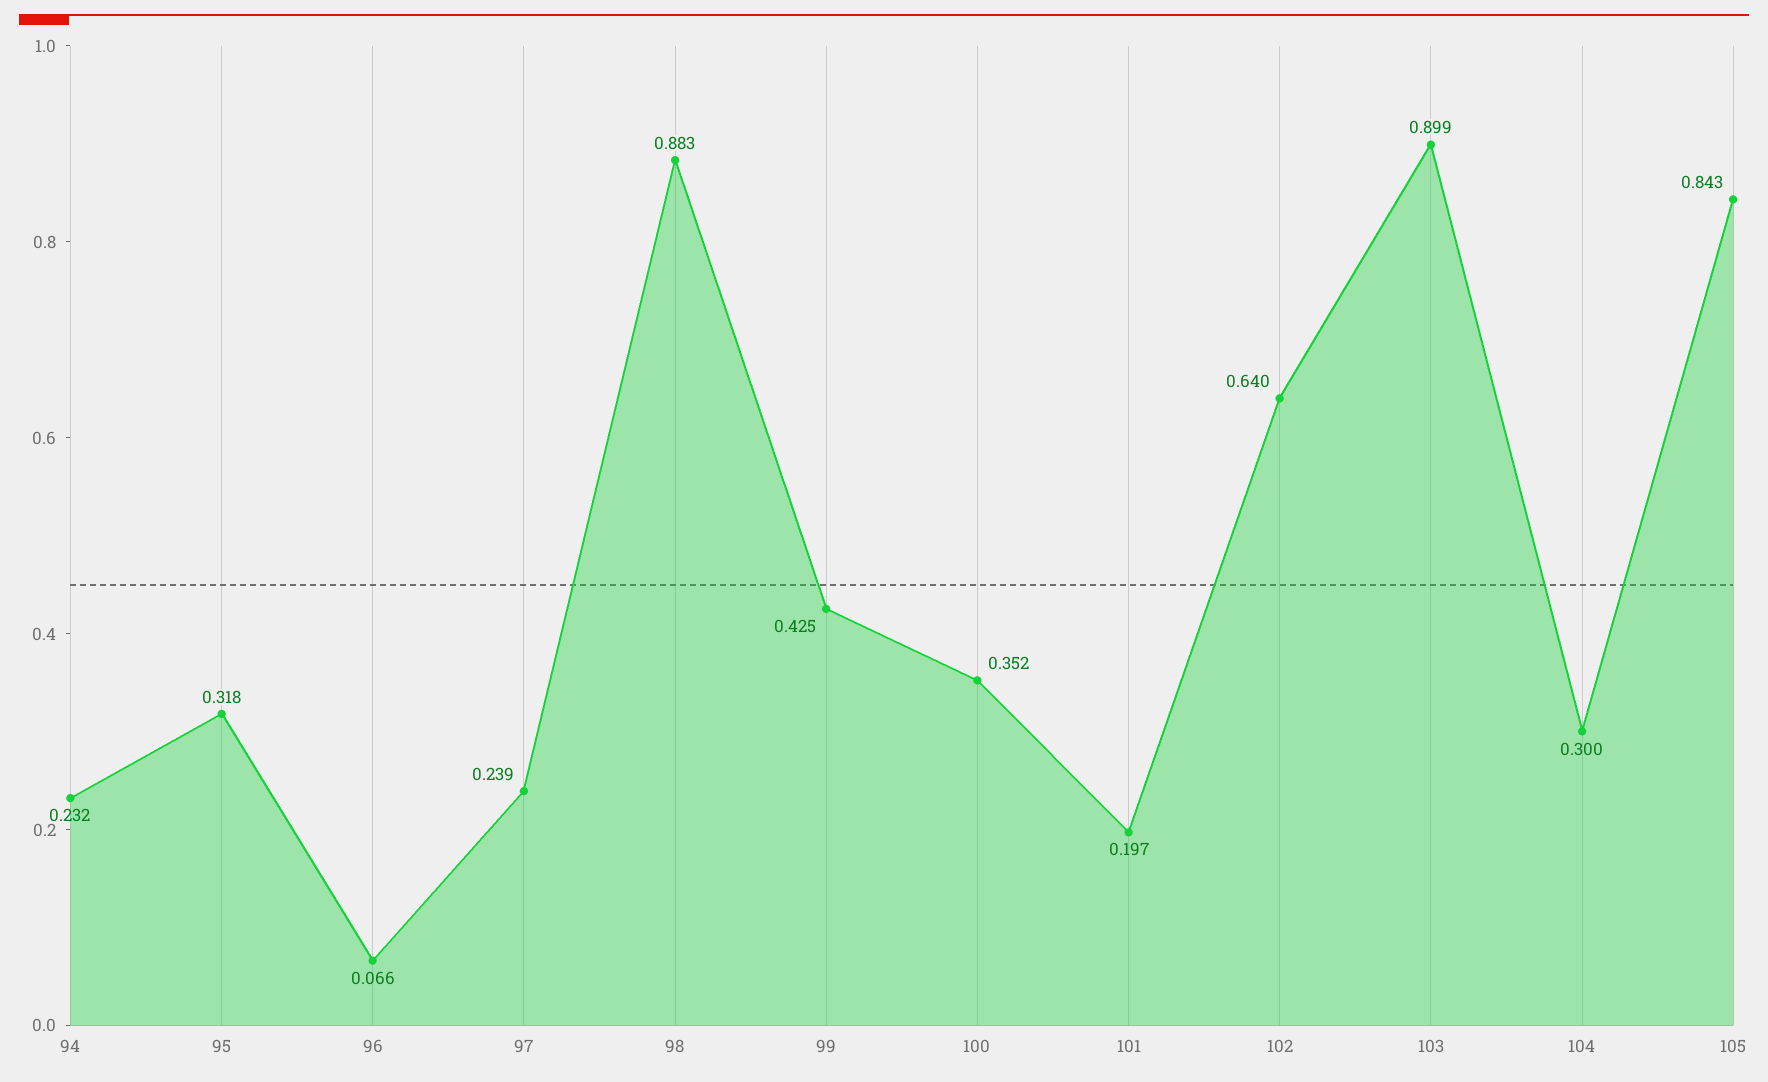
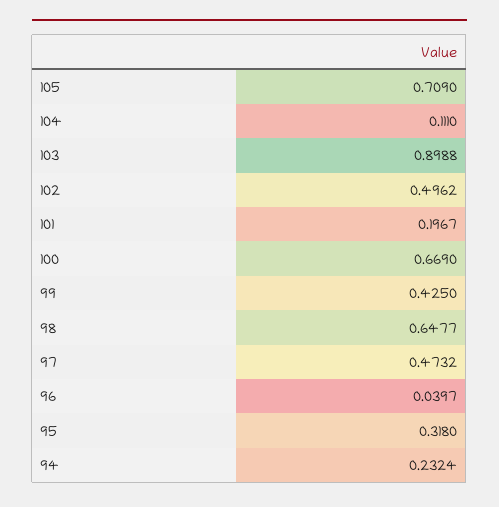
  {
    "94": 0.2324,
    "95": 0.318,
-   "96": 0.066,
+   "96": 0.0397,
-   "97": 0.239,
+   "97": 0.4732,
-   "98": 0.883,
+   "98": 0.6477,
    "99": 0.425,
-   "100": 0.352,
+   "100": 0.669,
    "101": 0.1967,
-   "102": 0.64,
+   "102": 0.4962,
    "103": 0.8988,
-   "104": 0.3,
+   "104": 0.111,
-   "105": 0.843
+   "105": 0.709
  }

